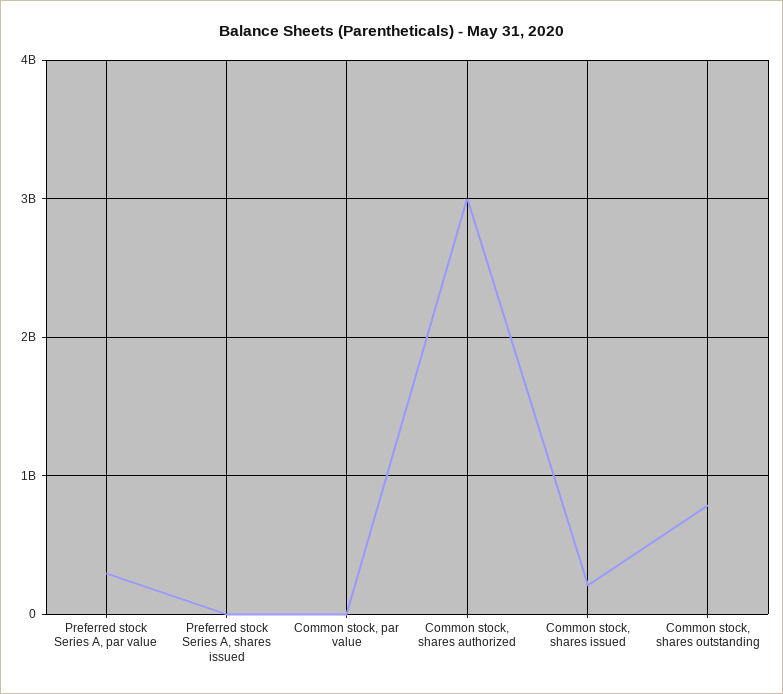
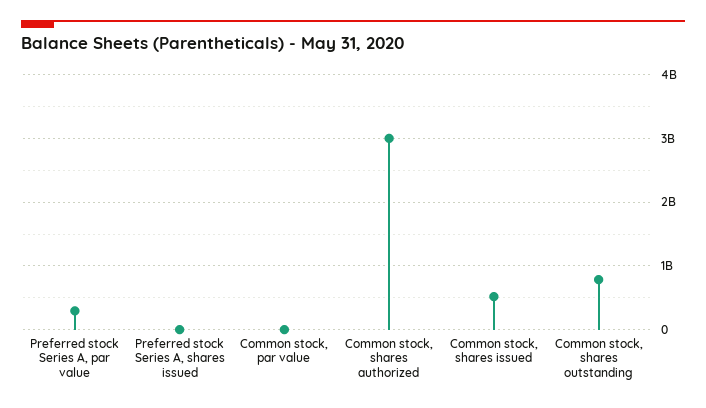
  {
    "Preferred stock Series A, par value": 300000000,
    "Preferred stock Series A, shares issued": 0,
    "Common stock, par value": 0,
    "Common stock, shares authorized": 3000000000,
-   "Common stock, shares issued": 200000000,
+   "Common stock, shares issued": 500000000,
    "Common stock, shares outstanding": 800000000
  }

